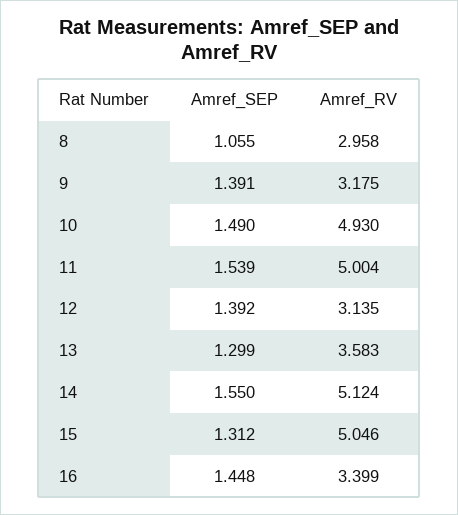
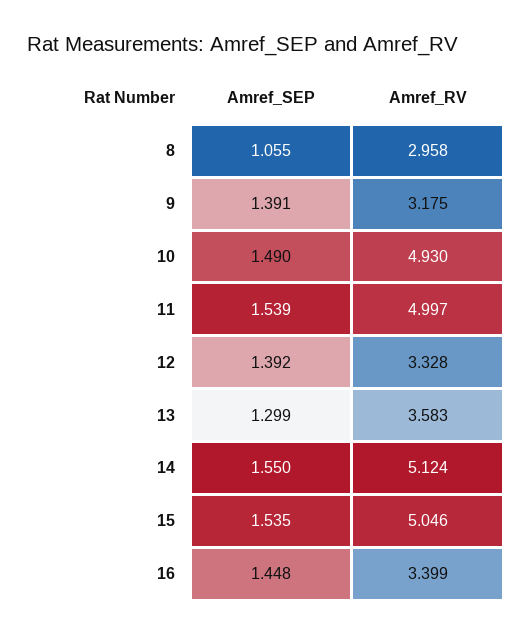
  {
    "Amref_SEP": {
      "8": 1.055,
      "9": 1.391,
      "10": 1.49,
      "11": 1.539,
      "12": 1.392,
      "13": 1.299,
      "14": 1.55,
-     "15": 1.312,
+     "15": 1.535,
      "16": 1.448
    },
    "Amref_RV": {
      "8": 2.958,
      "9": 3.175,
      "10": 4.93,
-     "11": 5.004,
+     "11": 4.997,
-     "12": 3.135,
+     "12": 3.328,
      "13": 3.583,
      "14": 5.124,
      "15": 5.046,
      "16": 3.399
    }
  }

